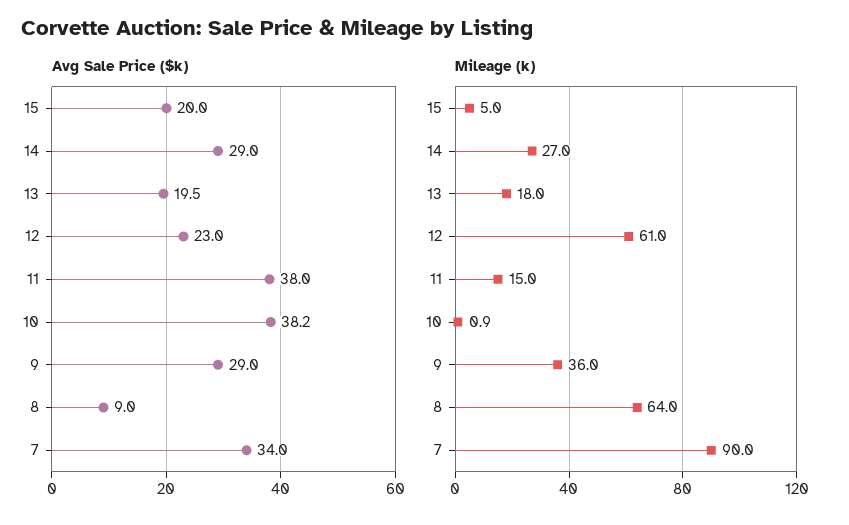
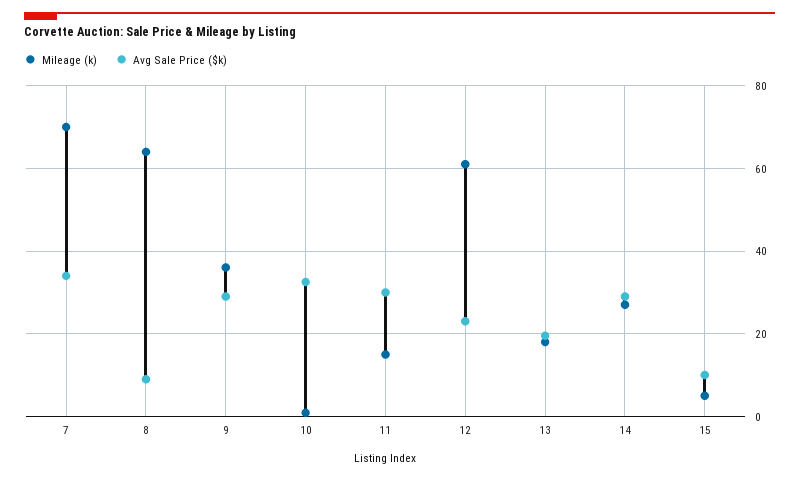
  {
    "Avg Sale Price ($k)": {
-     "15": 20,
+     "15": 10,
      "14": 29,
      "13": 19.5,
      "12": 23,
-     "11": 38,
+     "11": 30,
-     "10": 38.2,
+     "10": 32,
      "9": 29,
      "8": 9,
      "7": 34
    },
    "Mileage (k)": {
      "15": 5,
      "14": 27,
      "13": 18,
      "12": 61,
      "11": 15,
      "10": 0.9,
      "9": 36,
      "8": 64,
-     "7": 90
+     "7": 70
    }
  }

